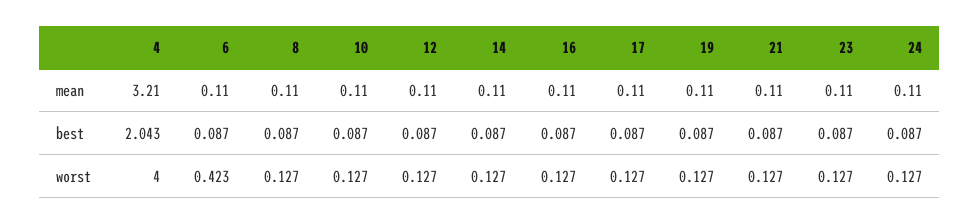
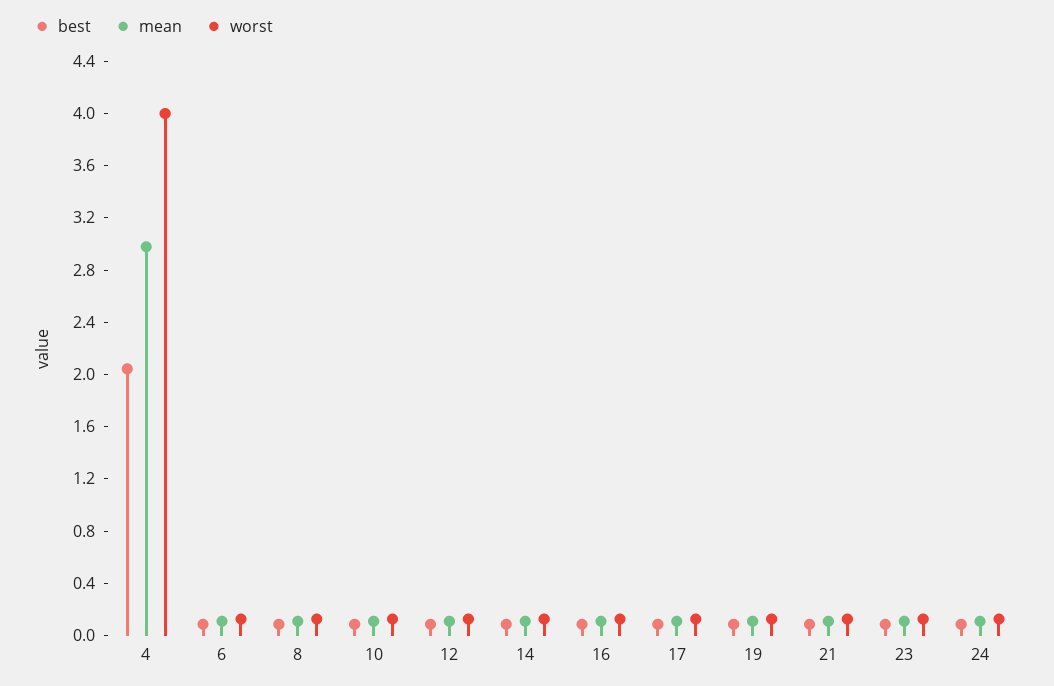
  {
    "mean": {
-     "4": 3.21,
+     "4": 3,
      "6": 0.11,
      "8": 0.11,
      "10": 0.11,
      "12": 0.11,
      "14": 0.11,
      "16": 0.11,
      "17": 0.11,
      "19": 0.11,
      "21": 0.11,
      "23": 0.11,
      "24": 0.11
    },
    "best": {
      "4": 2.043,
      "6": 0.087,
      "8": 0.087,
      "10": 0.087,
      "12": 0.087,
      "14": 0.087,
      "16": 0.087,
      "17": 0.087,
      "19": 0.087,
      "21": 0.087,
      "23": 0.087,
      "24": 0.087
    },
    "worst": {
      "4": 4,
-     "6": 0.423,
+     "6": 0.1,
      "8": 0.127,
      "10": 0.127,
      "12": 0.127,
      "14": 0.127,
      "16": 0.127,
      "17": 0.127,
      "19": 0.127,
      "21": 0.127,
      "23": 0.127,
      "24": 0.127
    }
  }

